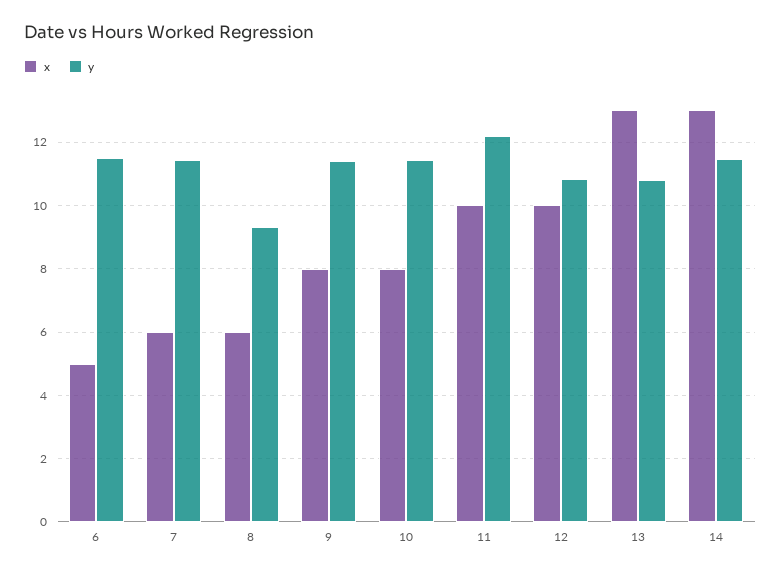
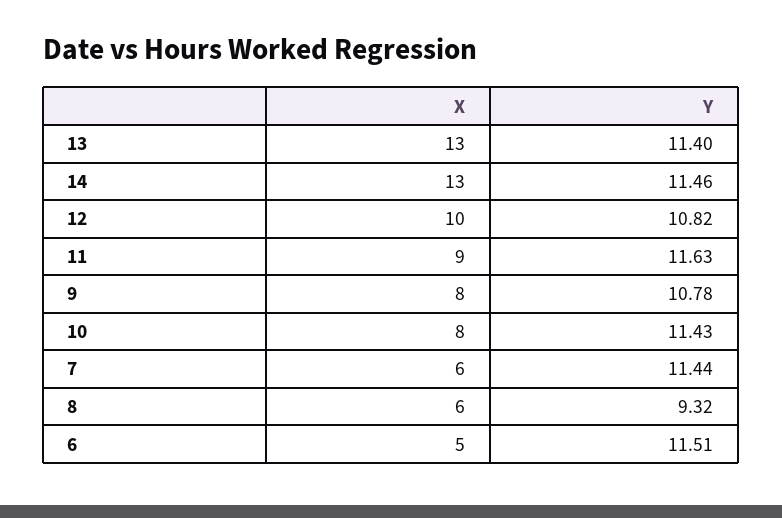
  {
    "x": {
      "6": 5,
      "7": 6,
      "8": 6,
      "9": 8,
      "10": 8,
-     "11": 10,
+     "11": 9,
      "12": 10,
      "13": 13,
      "14": 13
    },
    "y": {
      "6": 11.51,
      "7": 11.44,
      "8": 9.32,
-     "9": 11.4,
+     "9": 10.78,
      "10": 11.43,
-     "11": 12.2,
+     "11": 11.63,
      "12": 10.82,
-     "13": 10.8,
+     "13": 11.4,
      "14": 11.46
    }
  }

